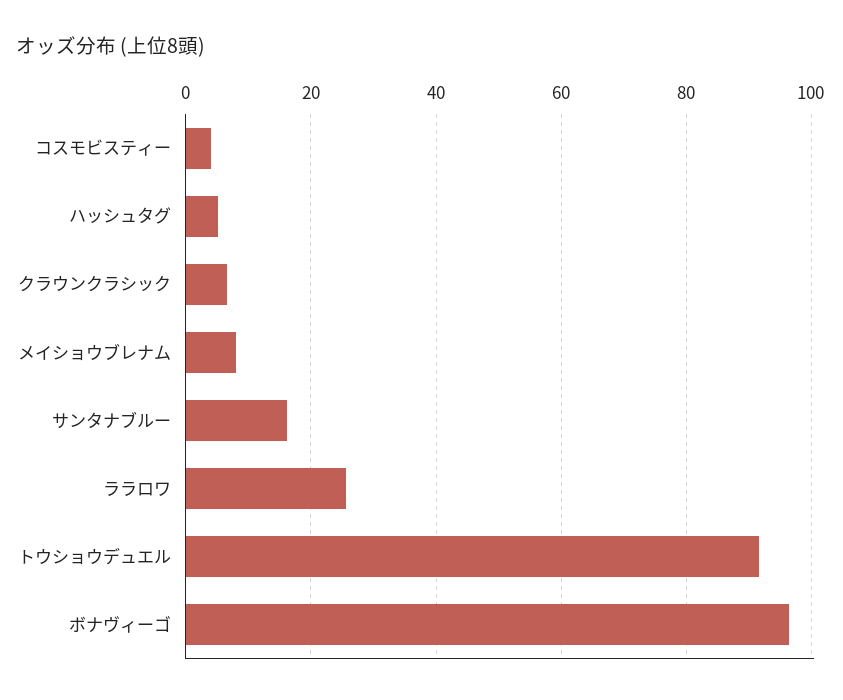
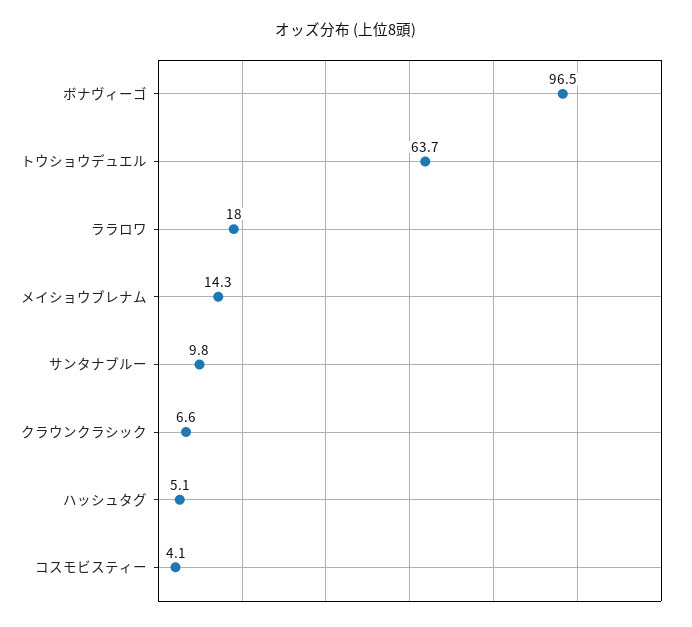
  {
    "コスモビスティー": 4.1,
    "ハッシュタグ": 5.1,
    "クラウンクラシック": 6.6,
-   "メイショウブレナム": 8,
+   "メイショウブレナム": 14.3,
-   "サンタナブルー": 16,
+   "サンタナブルー": 9.8,
-   "ララロワ": 26,
+   "ララロワ": 18,
-   "トウショウデュエル": 92,
+   "トウショウデュエル": 63.7,
    "ボナヴィーゴ": 96.5
  }

